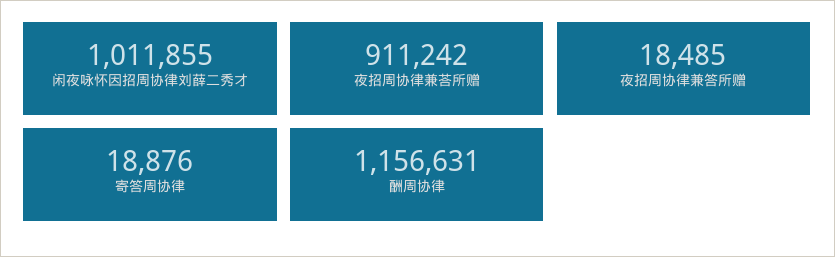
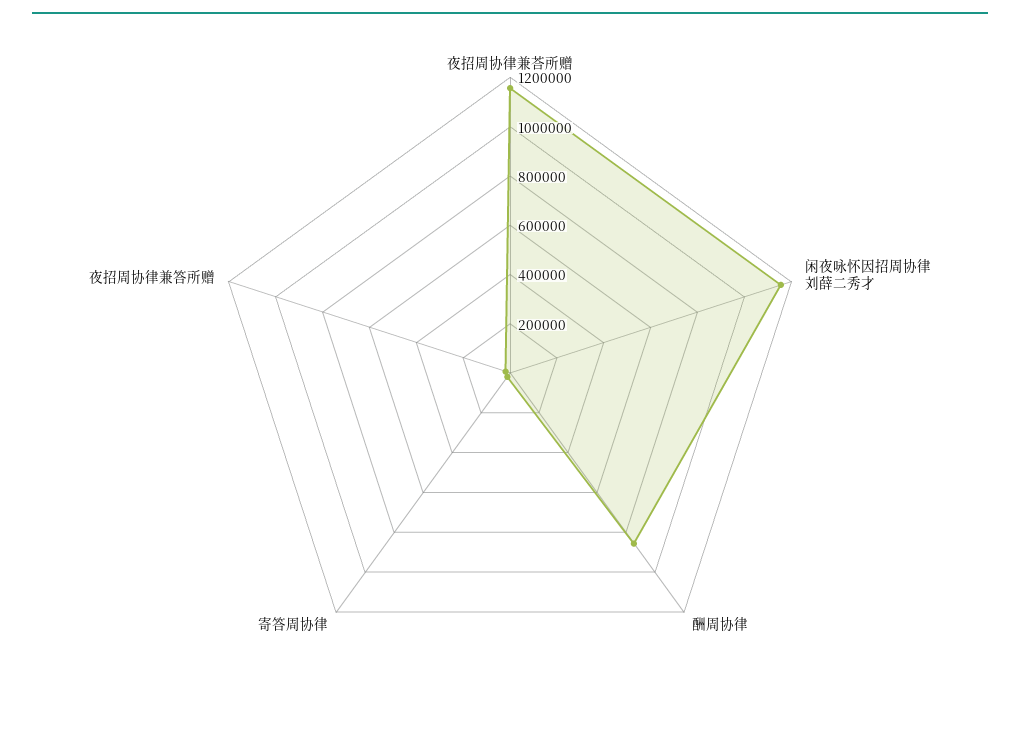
  {
-   "闲夜咏怀因招周协律刘薛二秀才": 1011855,
+   "闲夜咏怀因招周协律刘薛二秀才": 1150000,
-   "夜招周协律兼荅所赠": 911242,
+   "夜招周协律兼荅所赠": 1150000,
    "夜招周协律兼答所赠": 18485,
    "寄答周协律": 18876,
-   "酬周协律": 1156631
+   "酬周协律": 850000
  }

